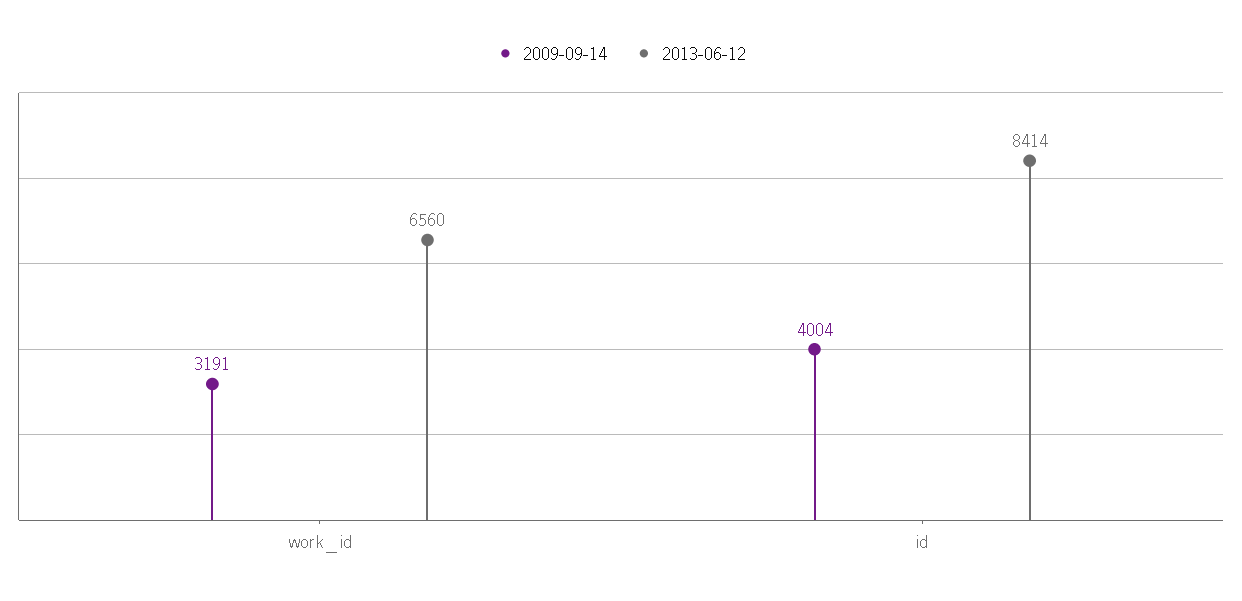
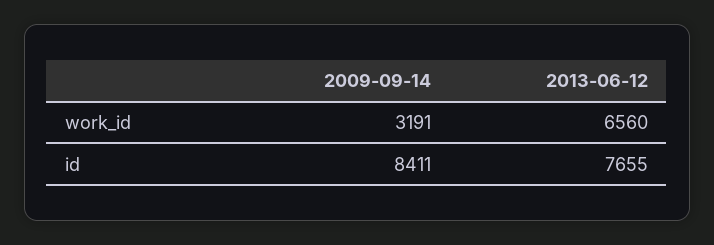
  {
    "2009-09-14": {
      "work_id": 3191,
-     "id": 4004
+     "id": 8411
    },
    "2013-06-12": {
      "work_id": 6560,
-     "id": 8414
+     "id": 7655
    }
  }

